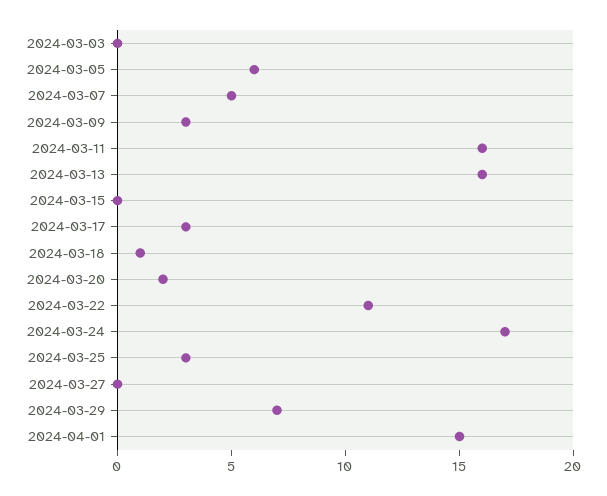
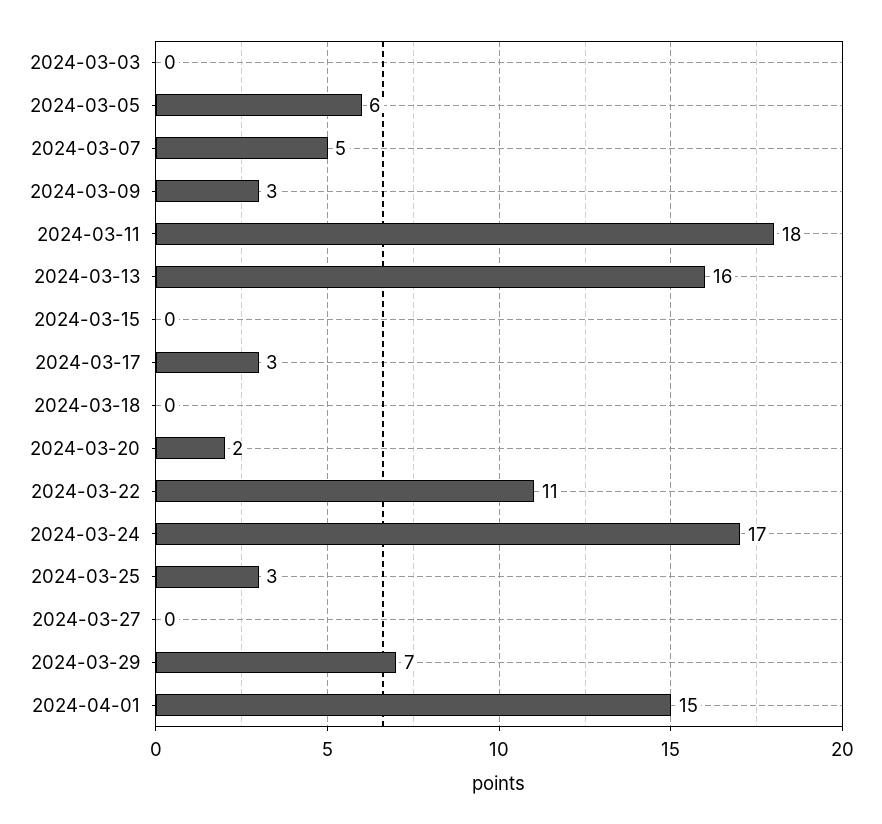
  {
    "2024-03-03": 0,
    "2024-03-05": 6,
    "2024-03-07": 5,
    "2024-03-09": 3,
-   "2024-03-11": 16,
+   "2024-03-11": 18,
    "2024-03-13": 16,
    "2024-03-15": 0,
    "2024-03-17": 3,
-   "2024-03-18": 1,
+   "2024-03-18": 0,
    "2024-03-20": 2,
    "2024-03-22": 11,
    "2024-03-24": 17,
    "2024-03-25": 3,
    "2024-03-27": 0,
    "2024-03-29": 7,
    "2024-04-01": 15
  }

